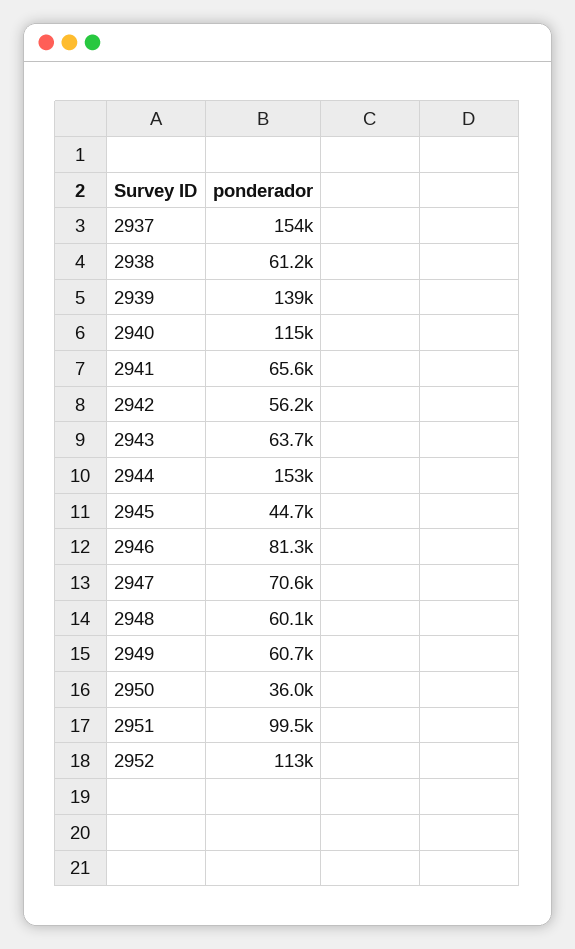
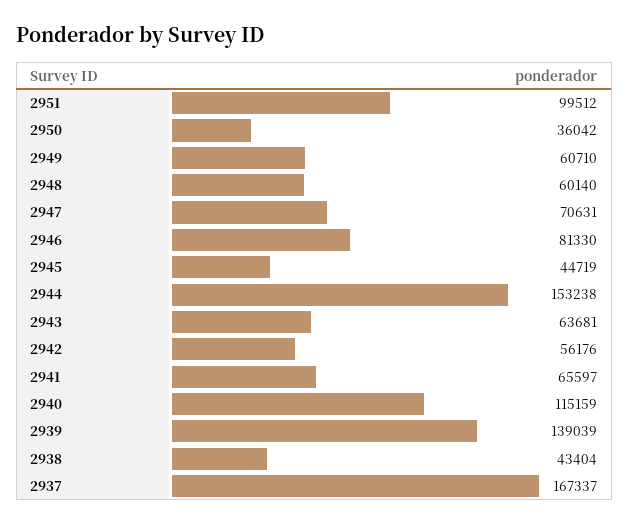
  {
-   "2937": 154000,
+   "2937": 167337,
-   "2938": 61200,
+   "2938": 43404,
    "2939": 139039,
    "2940": 115159,
    "2941": 65597,
    "2942": 56176,
    "2943": 63681,
    "2944": 153238,
    "2945": 44719,
    "2946": 81330,
    "2947": 70631,
    "2948": 60140,
    "2949": 60710,
    "2950": 36042,
-   "2951": 99512,
+   "2951": 99512
-   "2952": 113000
  }

